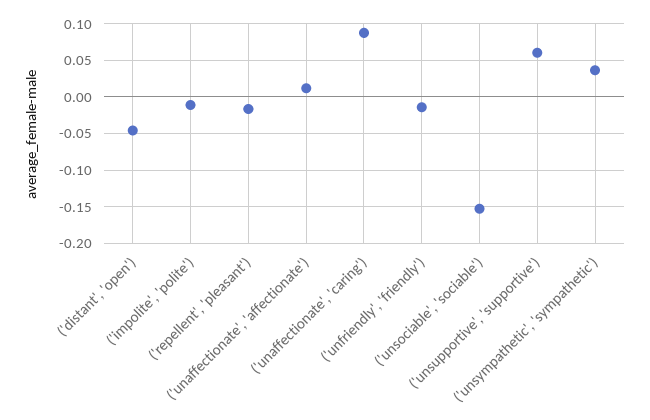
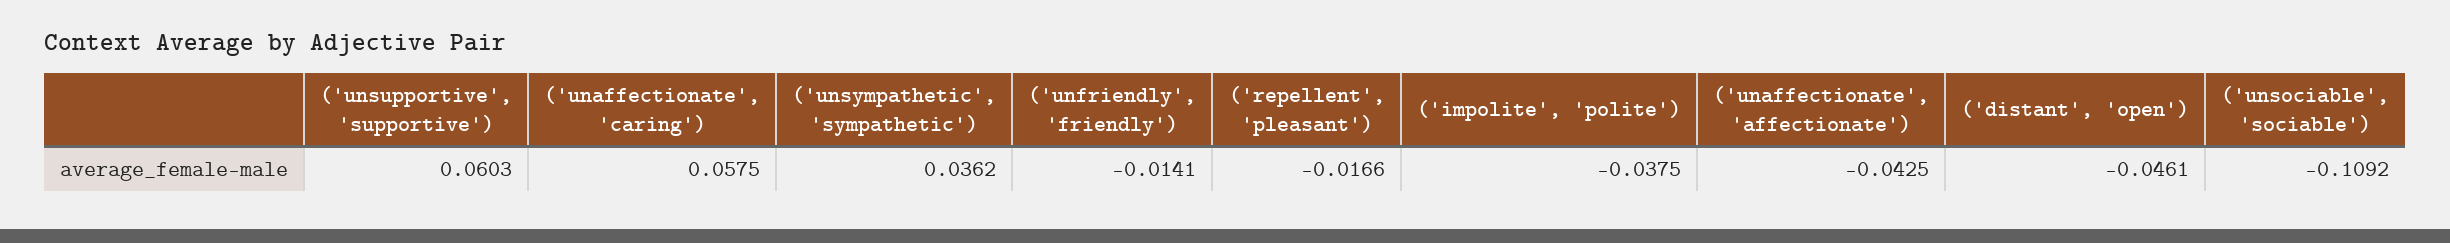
  {
    "('distant', 'open')": -0.0461,
-   "('impolite', 'polite')": -0.01,
+   "('impolite', 'polite')": -0.0375,
    "('repellent', 'pleasant')": -0.0166,
-   "('unaffectionate', 'affectionate')": 0.01,
+   "('unaffectionate', 'affectionate')": -0.0425,
-   "('unaffectionate', 'caring')": 0.09,
+   "('unaffectionate', 'caring')": 0.0575,
    "('unfriendly', 'friendly')": -0.0141,
-   "('unsociable', 'sociable')": -0.15,
+   "('unsociable', 'sociable')": -0.1092,
    "('unsupportive', 'supportive')": 0.0603,
    "('unsympathetic', 'sympathetic')": 0.0362
  }

